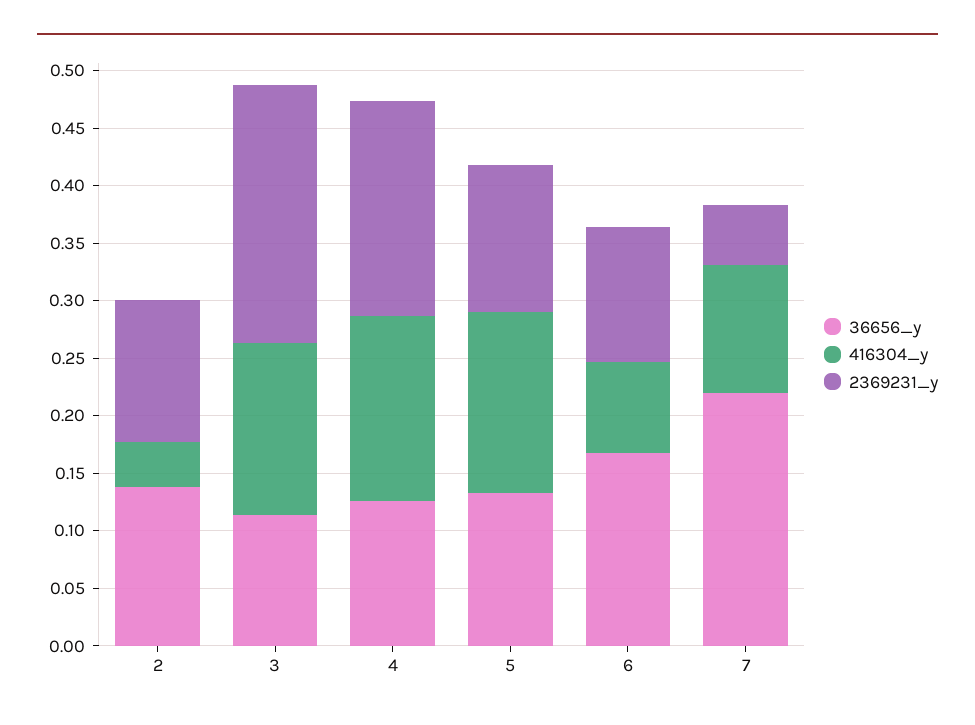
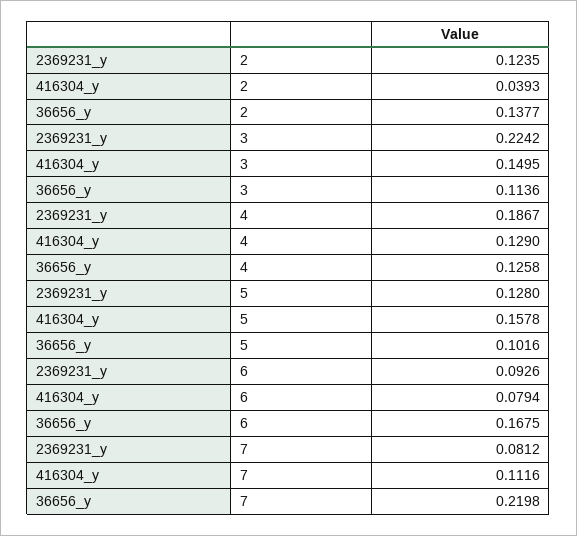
  {
    "36656_y": {
      "2": 0.1377,
      "3": 0.1136,
      "4": 0.1258,
-     "5": 0.13,
+     "5": 0.1016,
      "6": 0.1675,
      "7": 0.2198
    },
    "416304_y": {
      "2": 0.0393,
      "3": 0.1495,
-     "4": 0.16,
+     "4": 0.129,
      "5": 0.1578,
      "6": 0.0794,
      "7": 0.1116
    },
    "2369231_y": {
      "2": 0.1235,
      "3": 0.2242,
      "4": 0.1867,
      "5": 0.128,
-     "6": 0.12,
+     "6": 0.0926,
-     "7": 0.05
+     "7": 0.0812
    }
  }

